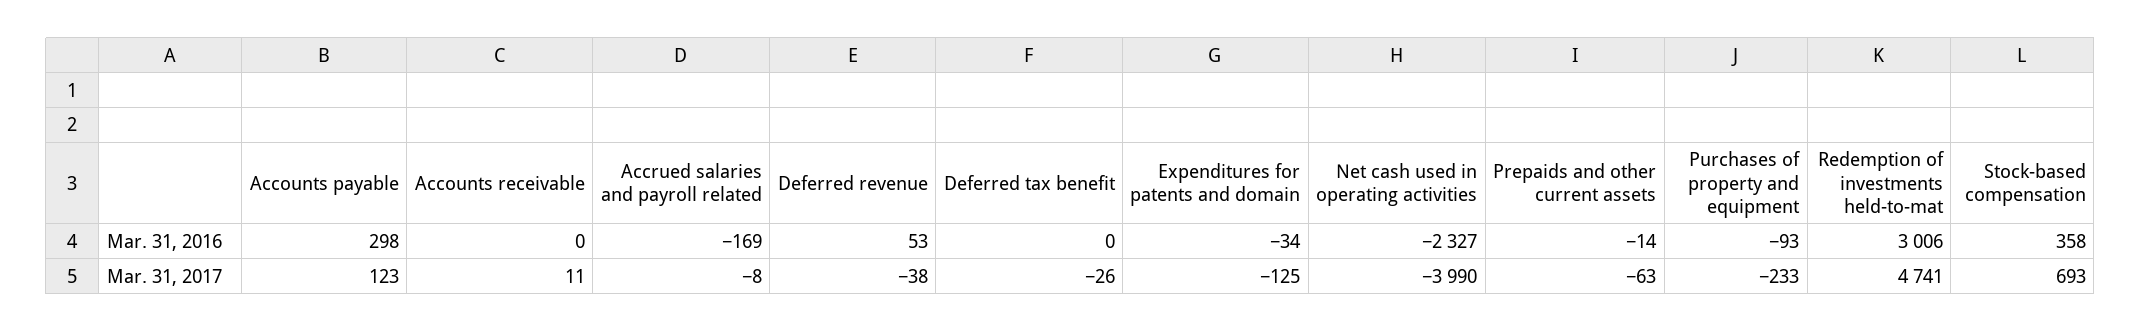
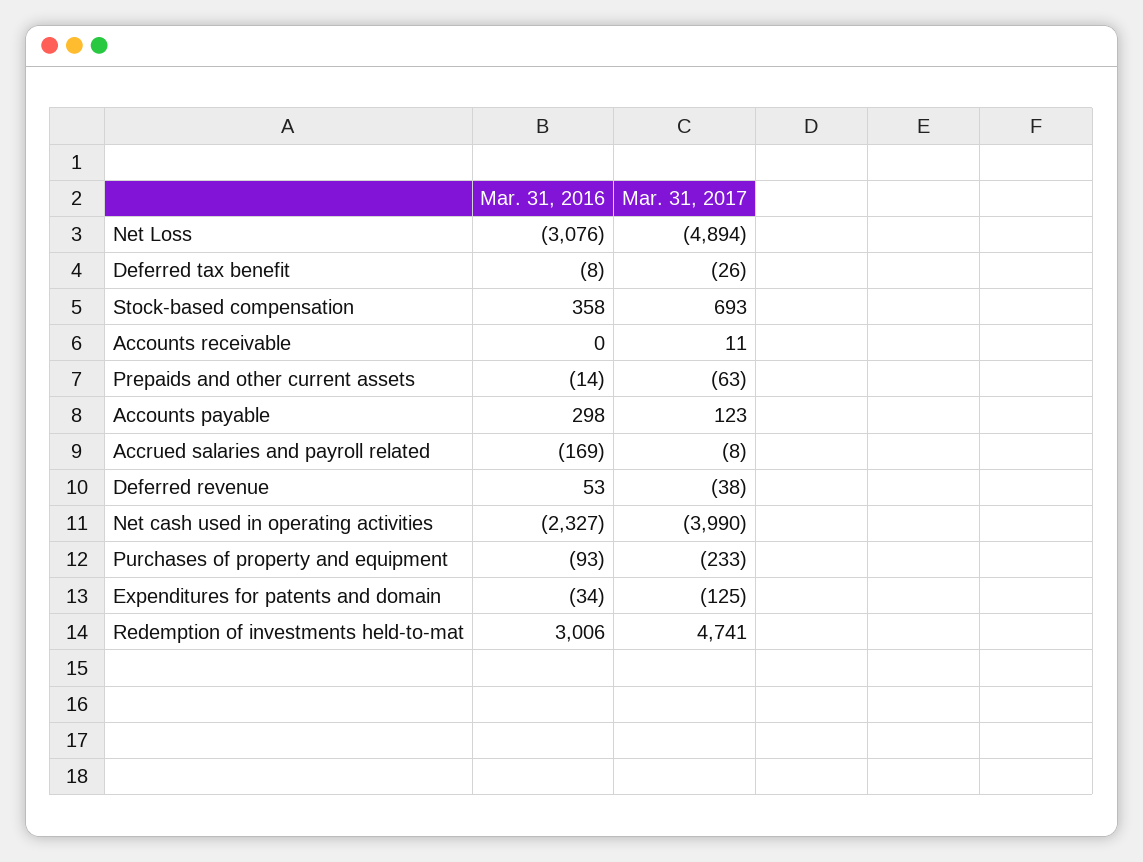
  {
    "Accounts payable": {
      "Mar. 31, 2016": 298,
      "Mar. 31, 2017": 123
    },
    "Accounts receivable": {
      "Mar. 31, 2016": 0,
      "Mar. 31, 2017": 11
    },
    "Accrued salaries and payroll related": {
      "Mar. 31, 2016": -169,
      "Mar. 31, 2017": -8
    },
    "Deferred revenue": {
      "Mar. 31, 2016": 53,
      "Mar. 31, 2017": -38
    },
    "Deferred tax benefit": {
-     "Mar. 31, 2016": 0,
+     "Mar. 31, 2016": -8,
      "Mar. 31, 2017": -26
    },
    "Expenditures for patents and domain": {
      "Mar. 31, 2016": -34,
      "Mar. 31, 2017": -125
    },
    "Net cash used in operating activities": {
      "Mar. 31, 2016": -2327,
      "Mar. 31, 2017": -3990
    },
    "Prepaids and other current assets": {
      "Mar. 31, 2016": -14,
      "Mar. 31, 2017": -63
    },
    "Purchases of property and equipment": {
      "Mar. 31, 2016": -93,
      "Mar. 31, 2017": -233
    },
    "Redemption of investments held-to-mat": {
      "Mar. 31, 2016": 3006,
      "Mar. 31, 2017": 4741
    },
    "Stock-based compensation": {
      "Mar. 31, 2016": 358,
      "Mar. 31, 2017": 693
-   }
+   },
+   "Net Loss": {
+     "Mar. 31, 2016": -3076,
+     "Mar. 31, 2017": -4894
+   }
  }

